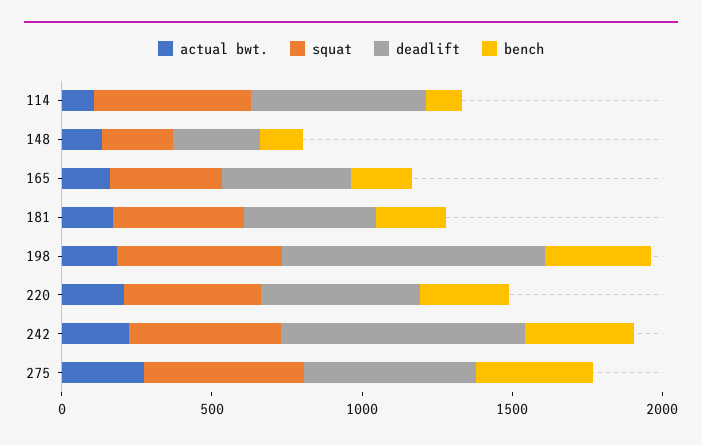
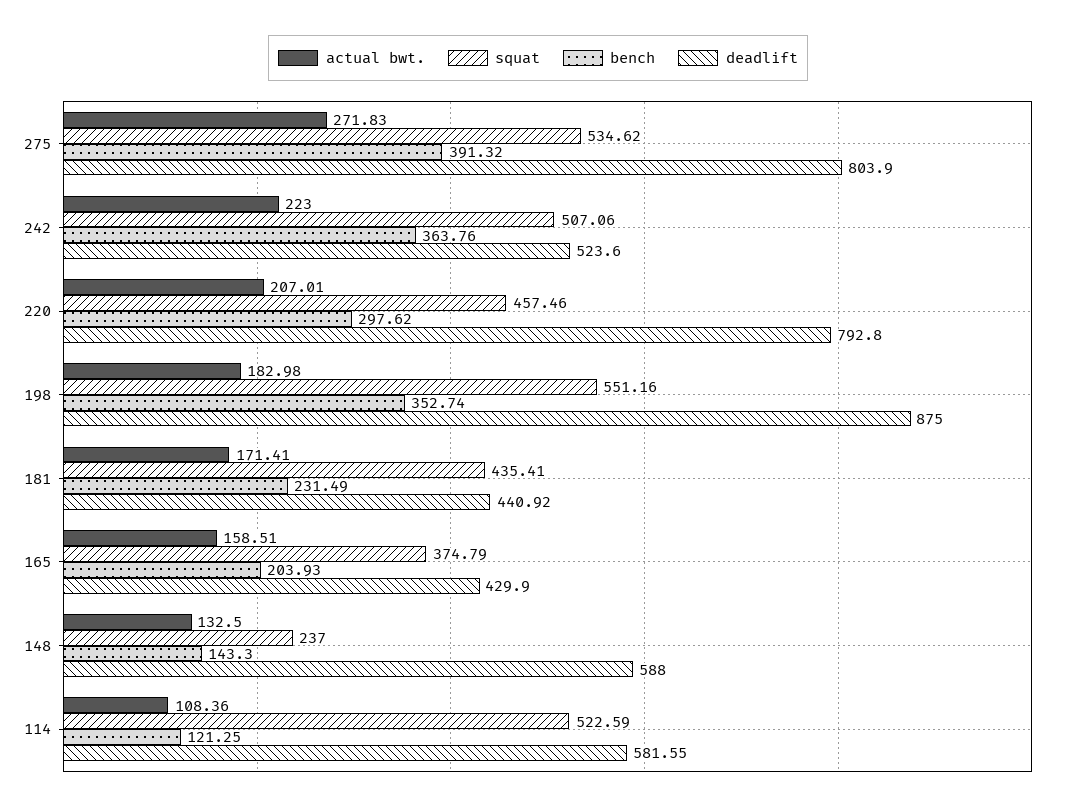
  {
    "actual bwt.": {
      "114": 108.36,
      "148": 132.5,
      "165": 158.51,
      "181": 171.41,
      "198": 182.98,
      "220": 207.01,
      "242": 223,
      "275": 271.83
    },
    "squat": {
      "114": 522.59,
      "148": 237,
      "165": 374.79,
      "181": 435.41,
      "198": 551.16,
      "220": 457.46,
      "242": 507.06,
      "275": 534.62
    },
    "deadlift": {
      "114": 581.55,
-     "148": 300,
+     "148": 588,
      "165": 429.9,
      "181": 440.92,
      "198": 875,
-     "220": 500,
+     "220": 792.8,
-     "242": 800,
+     "242": 523.6,
-     "275": 600
+     "275": 803.9
    },
    "bench": {
      "114": 121.25,
      "148": 143.3,
      "165": 203.93,
      "181": 231.49,
      "198": 352.74,
      "220": 297.62,
      "242": 363.76,
      "275": 391.32
    }
  }

